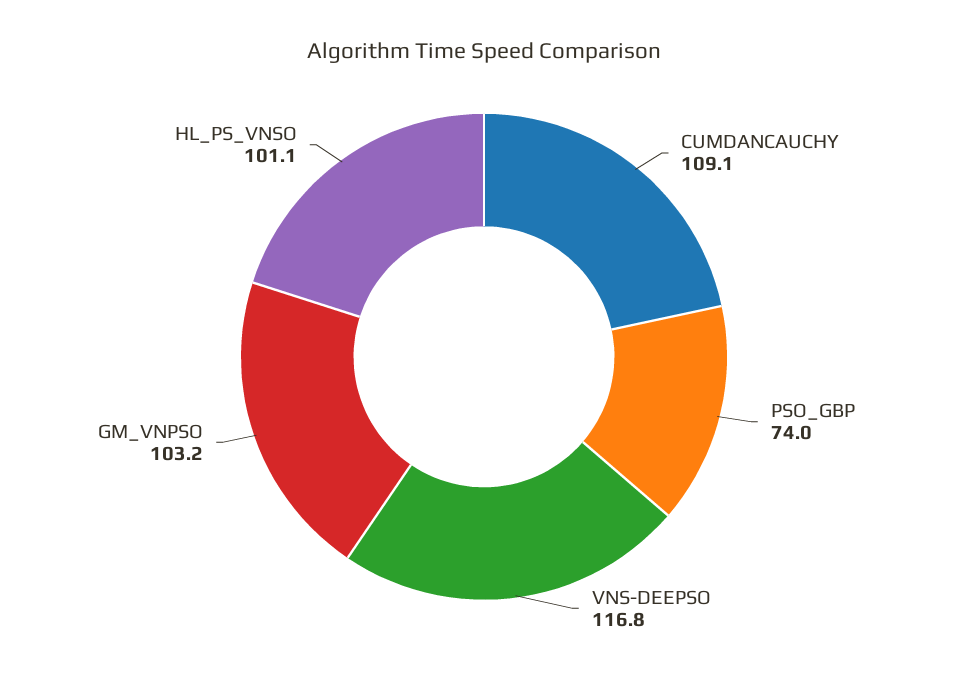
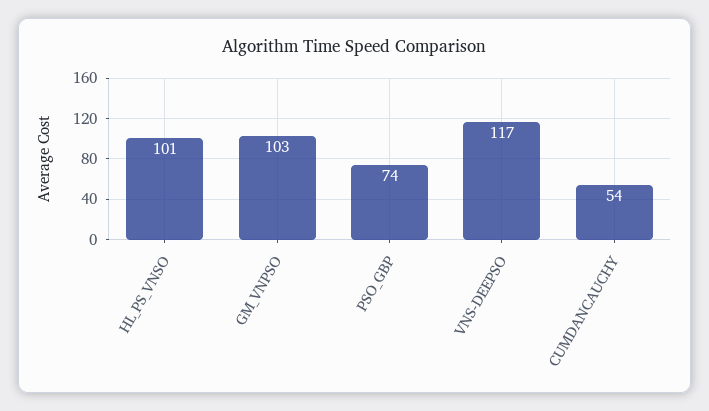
  {
-   "CUMDANCAUCHY": 109.1,
+   "CUMDANCAUCHY": 54,
    "PSO_GBP": 74,
    "VNS-DEEPSO": 116.8,
    "GM_VNPSO": 103.2,
    "HL_PS_VNSO": 101.1
  }

